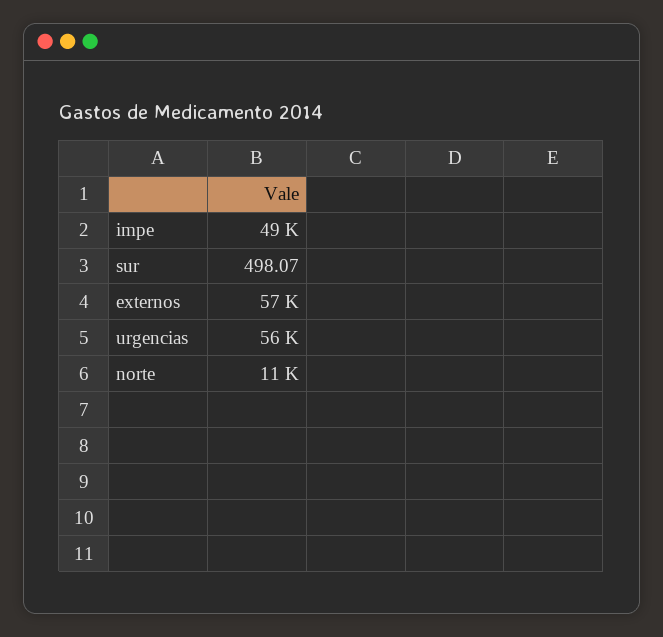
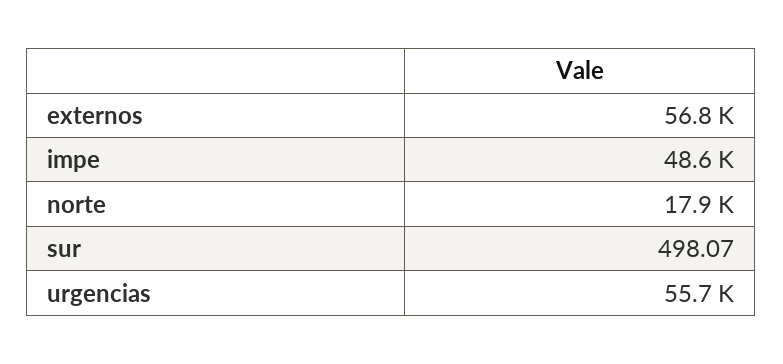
  {
    "impe": 48600,
    "sur": 498.07,
    "externos": 56800,
    "urgencias": 55700,
-   "norte": 11000
+   "norte": 17900
  }

